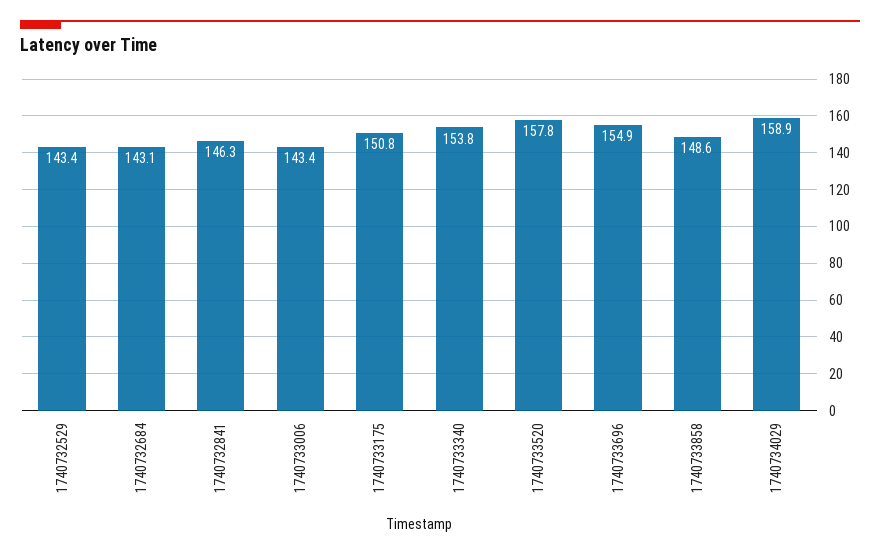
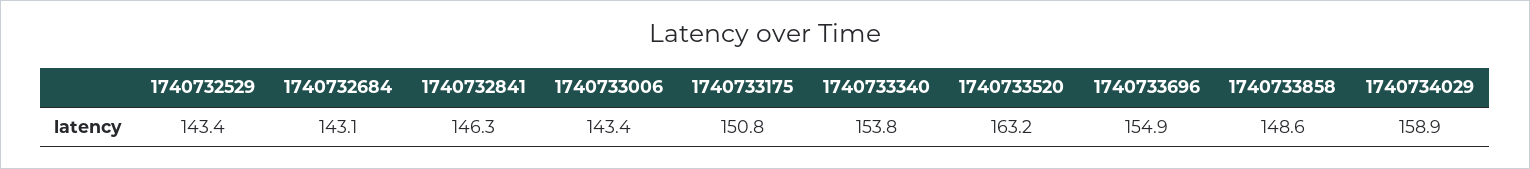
  {
    "1740732529": 143.4,
    "1740732684": 143.1,
    "1740732841": 146.3,
    "1740733006": 143.4,
    "1740733175": 150.8,
    "1740733340": 153.8,
-   "1740733520": 157.8,
+   "1740733520": 163.2,
    "1740733696": 154.9,
    "1740733858": 148.6,
    "1740734029": 158.9
  }

